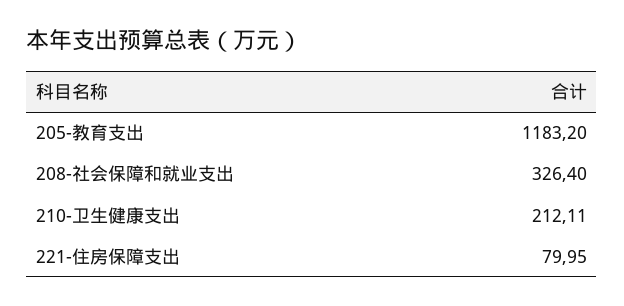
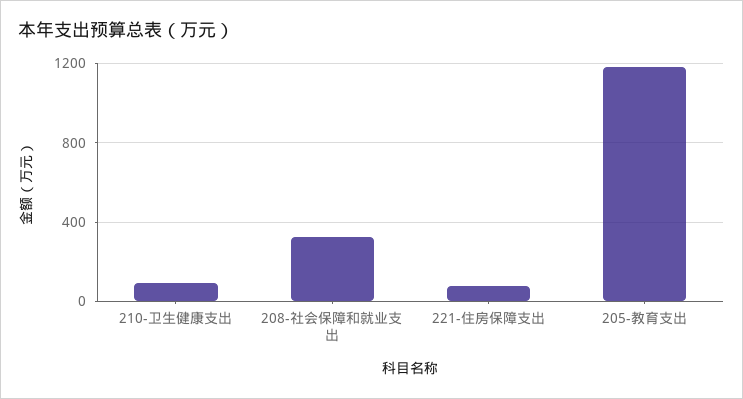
  {
    "205-教育支出": 1183.2,
    "208-社会保障和就业支出": 326.4,
-   "210-卫生健康支出": 212.11,
+   "210-卫生健康支出": 100,
    "221-住房保障支出": 79.95
  }

